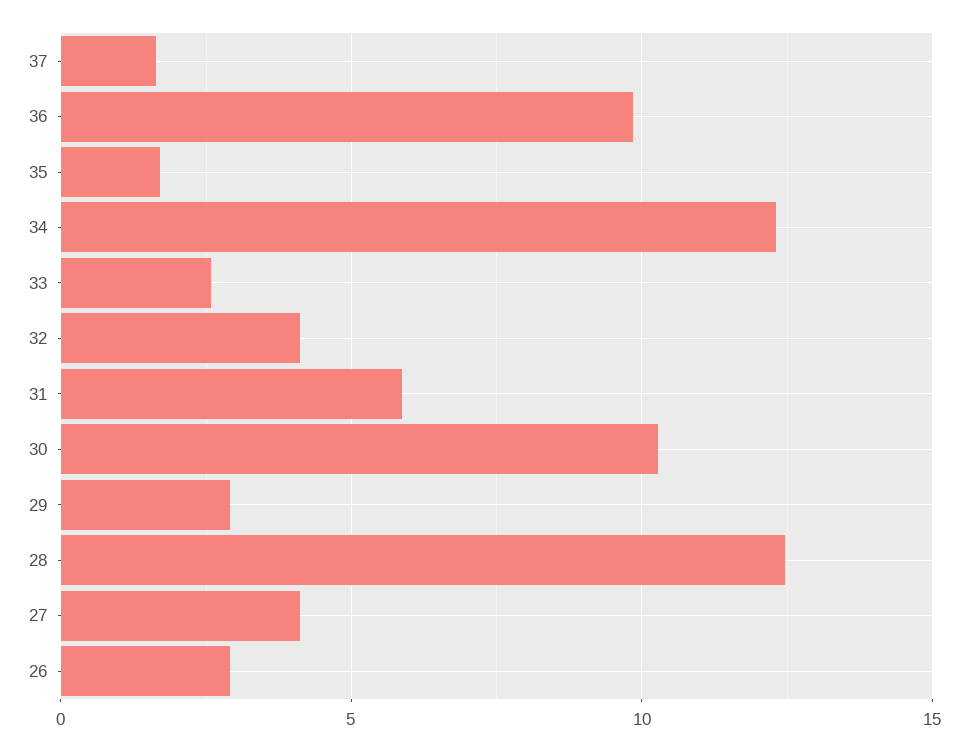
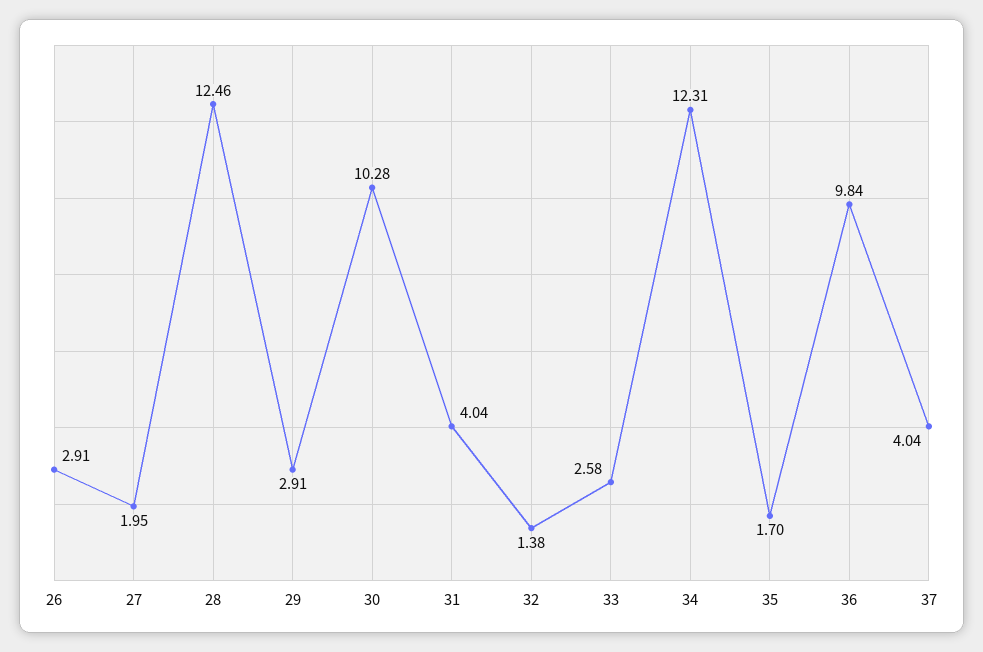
  {
-   "37": 1.5,
+   "37": 4.04,
    "36": 9.84,
    "35": 1.7,
    "34": 12.31,
    "33": 2.58,
-   "32": 4,
+   "32": 1.38,
-   "31": 6,
+   "31": 4.04,
    "30": 10.28,
    "29": 2.91,
    "28": 12.46,
-   "27": 4,
+   "27": 1.95,
    "26": 2.91
  }

